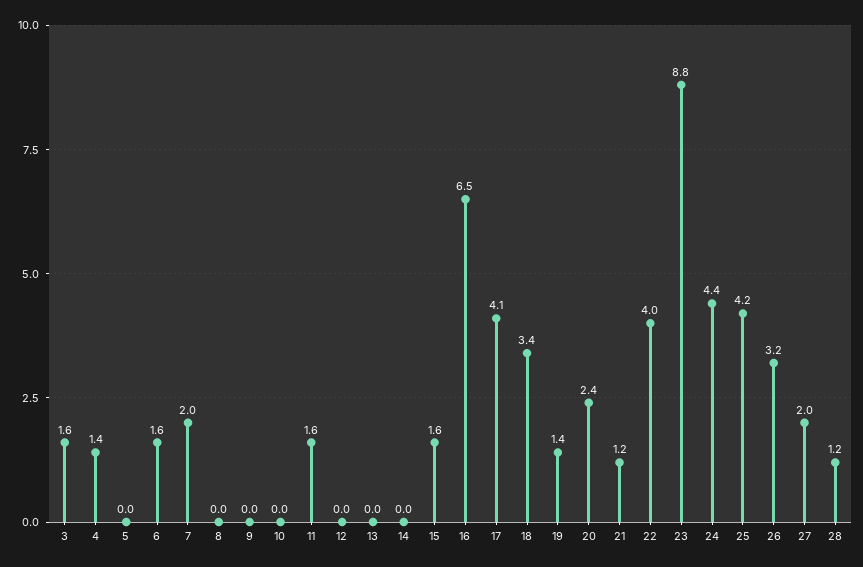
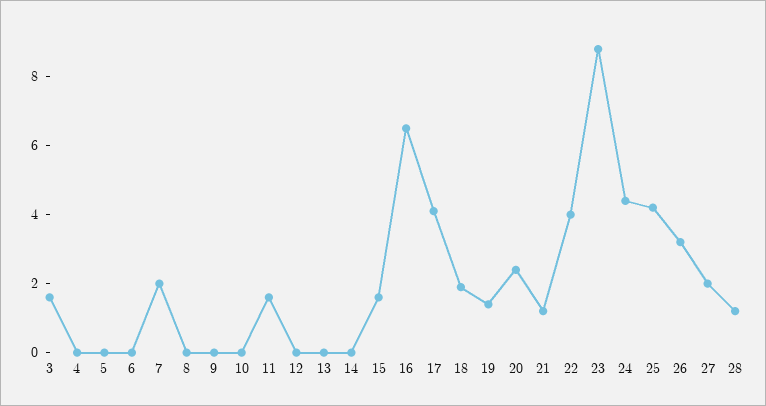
  {
    "3": 1.6,
-   "4": 1.4,
+   "4": 0,
    "5": 0,
-   "6": 1.6,
+   "6": 0,
    "7": 2,
    "8": 0,
    "9": 0,
    "10": 0,
    "11": 1.6,
    "12": 0,
    "13": 0,
    "14": 0,
    "15": 1.6,
    "16": 6.5,
    "17": 4.1,
-   "18": 3.4,
+   "18": 2,
    "19": 1.4,
    "20": 2.4,
    "21": 1.2,
    "22": 4,
    "23": 8.8,
    "24": 4.4,
    "25": 4.2,
    "26": 3.2,
    "27": 2,
    "28": 1.2
  }

